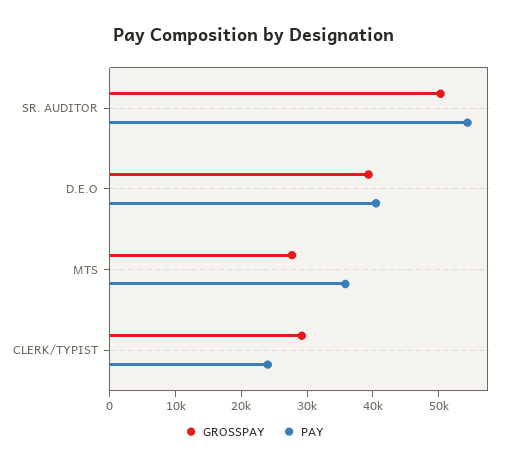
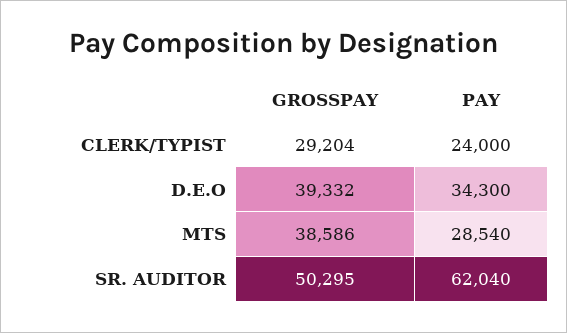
  {
    "GROSSPAY": {
      "SR. AUDITOR": 50295,
      "D.E.O": 39332,
-     "MTS": 28000,
+     "MTS": 38586,
      "CLERK/TYPIST": 29204
    },
    "PAY": {
-     "SR. AUDITOR": 54000,
+     "SR. AUDITOR": 62040,
-     "D.E.O": 40000,
+     "D.E.O": 34300,
-     "MTS": 36000,
+     "MTS": 28540,
      "CLERK/TYPIST": 24000
    }
  }

